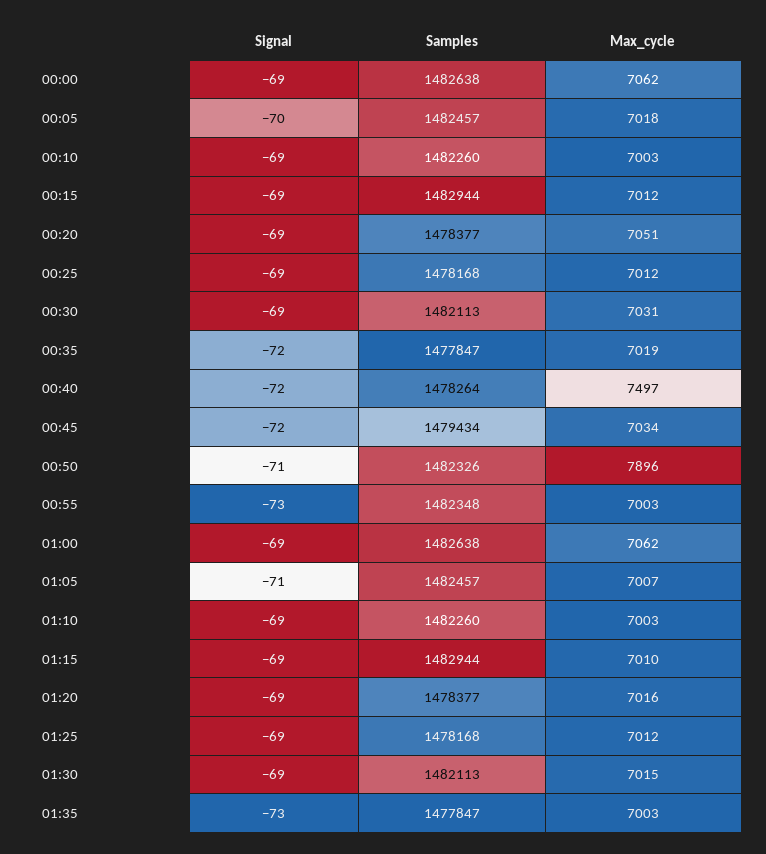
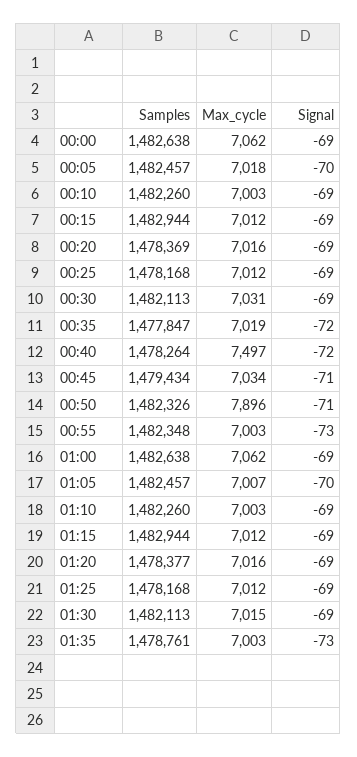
  {
    "Signal": {
      "00:00": -69,
      "00:05": -70,
      "00:10": -69,
      "00:15": -69,
      "00:20": -69,
      "00:25": -69,
      "00:30": -69,
      "00:35": -72,
      "00:40": -72,
-     "00:45": -72,
+     "00:45": -71,
      "00:50": -71,
      "00:55": -73,
      "01:00": -69,
-     "01:05": -71,
+     "01:05": -70,
      "01:10": -69,
      "01:15": -69,
      "01:20": -69,
      "01:25": -69,
      "01:30": -69,
      "01:35": -73
    },
    "Samples": {
      "00:00": 1482638,
      "00:05": 1482457,
      "00:10": 1482260,
      "00:15": 1482944,
-     "00:20": 1478377,
+     "00:20": 1478369,
      "00:25": 1478168,
      "00:30": 1482113,
      "00:35": 1477847,
      "00:40": 1478264,
      "00:45": 1479434,
      "00:50": 1482326,
      "00:55": 1482348,
      "01:00": 1482638,
      "01:05": 1482457,
      "01:10": 1482260,
      "01:15": 1482944,
      "01:20": 1478377,
      "01:25": 1478168,
      "01:30": 1482113,
-     "01:35": 1477847
+     "01:35": 1478761
    },
    "Max_cycle": {
      "00:00": 7062,
      "00:05": 7018,
      "00:10": 7003,
      "00:15": 7012,
-     "00:20": 7051,
+     "00:20": 7016,
      "00:25": 7012,
      "00:30": 7031,
      "00:35": 7019,
      "00:40": 7497,
      "00:45": 7034,
      "00:50": 7896,
      "00:55": 7003,
      "01:00": 7062,
      "01:05": 7007,
      "01:10": 7003,
-     "01:15": 7010,
+     "01:15": 7012,
      "01:20": 7016,
      "01:25": 7012,
      "01:30": 7015,
      "01:35": 7003
    }
  }

